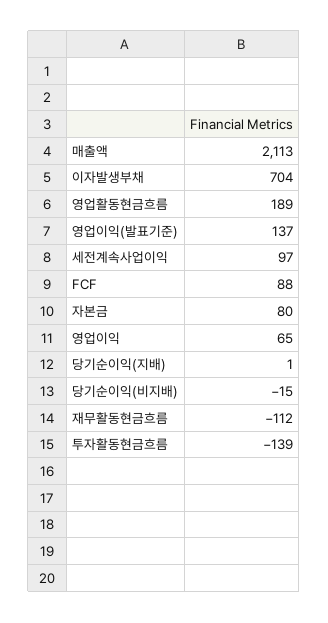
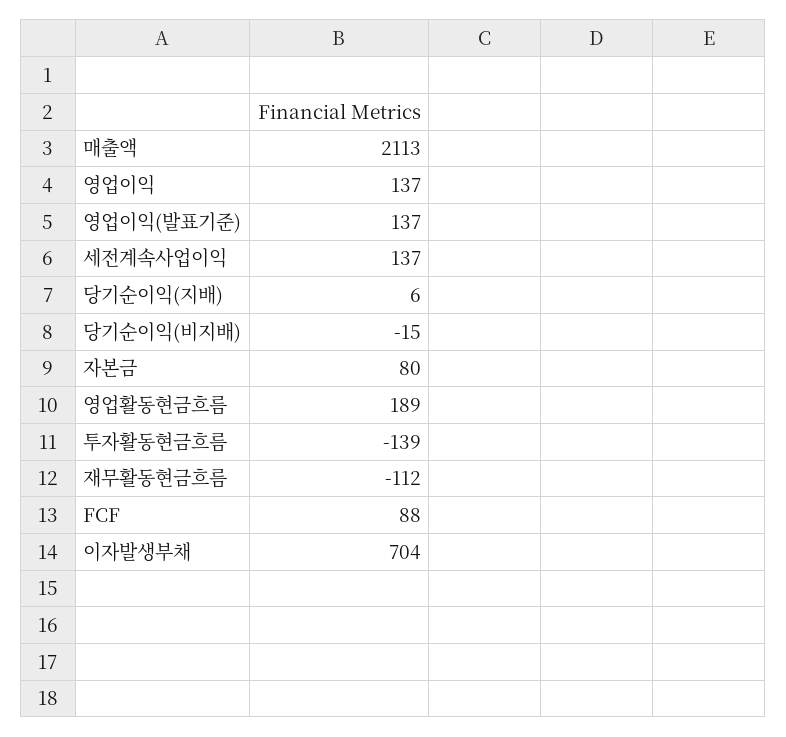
  {
    "매출액": 2113,
    "이자발생부채": 704,
    "영업활동현금흐름": 189,
    "영업이익(발표기준)": 137,
-   "세전계속사업이익": 97,
+   "세전계속사업이익": 137,
    "FCF": 88,
    "자본금": 80,
-   "영업이익": 65,
+   "영업이익": 137,
-   "당기순이익(지배)": 1,
+   "당기순이익(지배)": 6,
    "당기순이익(비지배)": -15,
    "재무활동현금흐름": -112,
    "투자활동현금흐름": -139
  }

